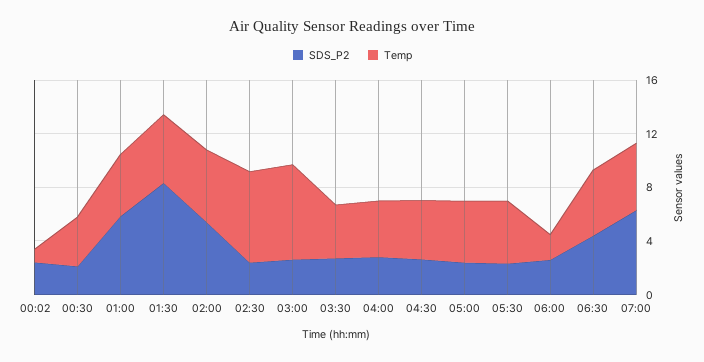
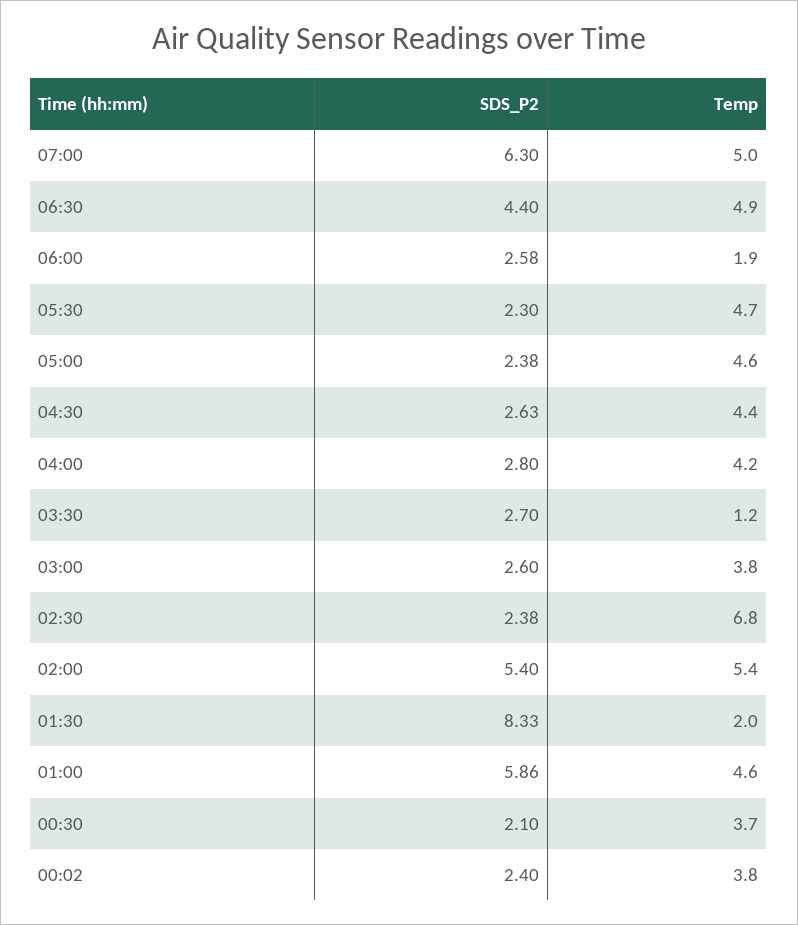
  {
    "SDS_P2": {
      "00:02": 2.4,
      "00:30": 2.1,
      "01:00": 5.86,
      "01:30": 8.33,
      "02:00": 5.4,
      "02:30": 2.38,
      "03:00": 2.6,
      "03:30": 2.7,
      "04:00": 2.8,
      "04:30": 2.63,
      "05:00": 2.38,
      "05:30": 2.3,
      "06:00": 2.58,
      "06:30": 4.4,
      "07:00": 6.3
    },
    "Temp": {
-     "00:02": 1,
+     "00:02": 3.8,
      "00:30": 3.7,
      "01:00": 4.6,
-     "01:30": 5,
+     "01:30": 2,
      "02:00": 5.4,
      "02:30": 6.8,
-     "03:00": 7,
+     "03:00": 3.8,
-     "03:30": 4,
+     "03:30": 1.2,
      "04:00": 4.2,
      "04:30": 4.4,
      "05:00": 4.6,
      "05:30": 4.7,
      "06:00": 1.9,
      "06:30": 4.9,
      "07:00": 5
    }
  }

